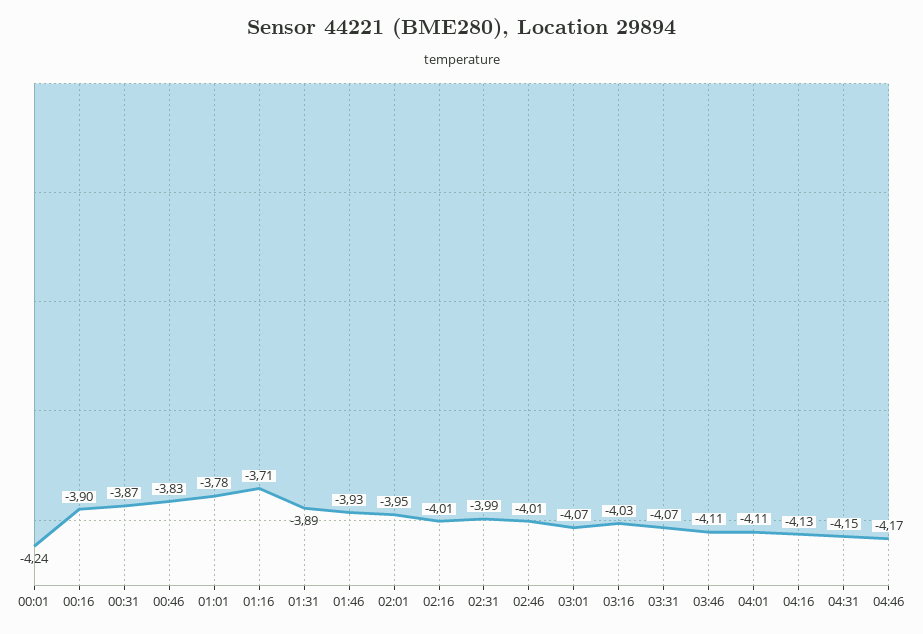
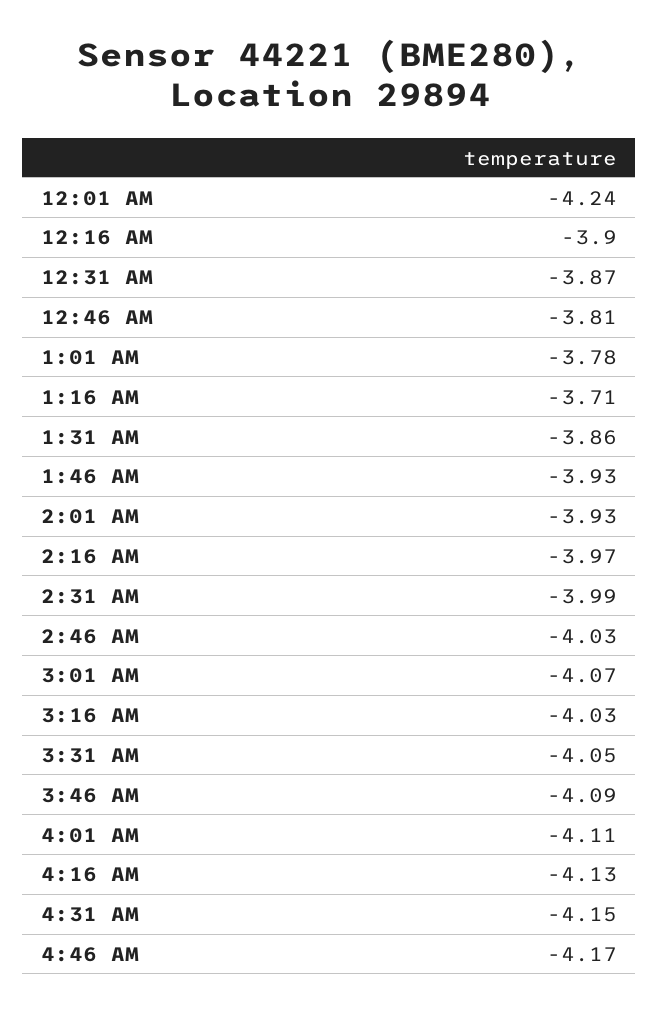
  {
    "00:01": -4.24,
    "00:16": -3.9,
    "00:31": -3.87,
-   "00:46": -3.83,
+   "00:46": -3.81,
    "01:01": -3.78,
    "01:16": -3.71,
-   "01:31": -3.89,
+   "01:31": -3.86,
    "01:46": -3.93,
-   "02:01": -3.95,
+   "02:01": -3.93,
-   "02:16": -4.01,
+   "02:16": -3.97,
    "02:31": -3.99,
-   "02:46": -4.01,
+   "02:46": -4.03,
    "03:01": -4.07,
    "03:16": -4.03,
-   "03:31": -4.07,
+   "03:31": -4.05,
-   "03:46": -4.11,
+   "03:46": -4.09,
    "04:01": -4.11,
    "04:16": -4.13,
    "04:31": -4.15,
    "04:46": -4.17
  }

